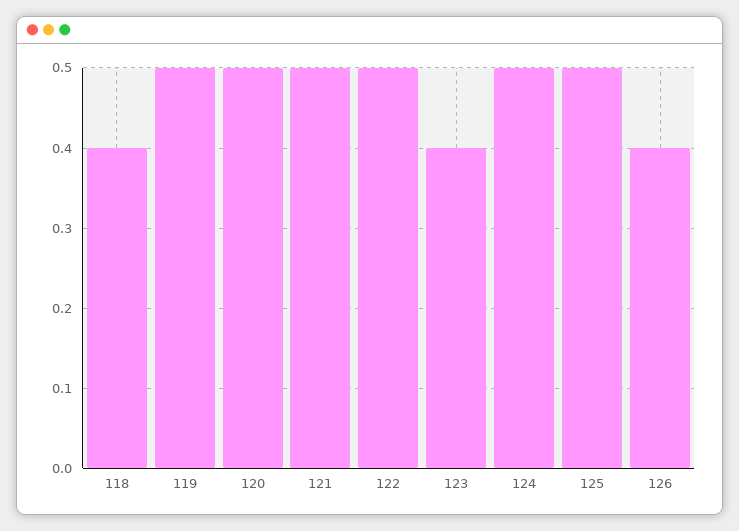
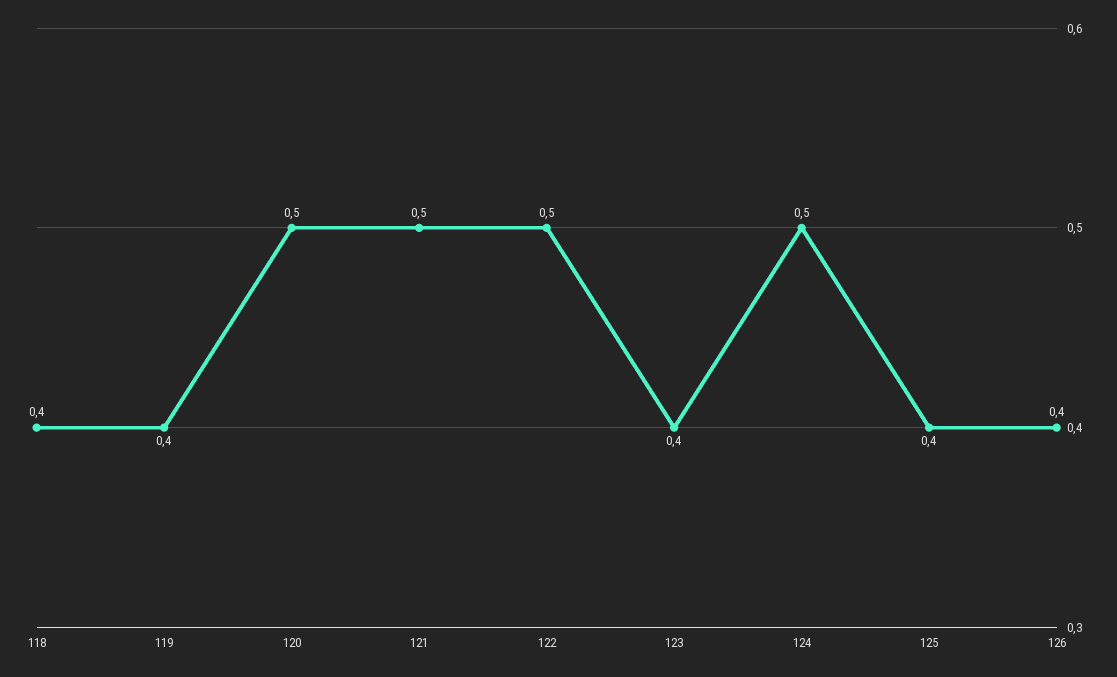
  {
    "118": 0.4,
-   "119": 0.5,
+   "119": 0.4,
    "120": 0.5,
    "121": 0.5,
    "122": 0.5,
    "123": 0.4,
    "124": 0.5,
-   "125": 0.5,
+   "125": 0.4,
    "126": 0.4
  }

